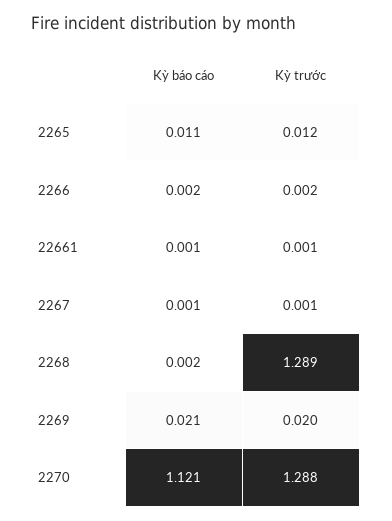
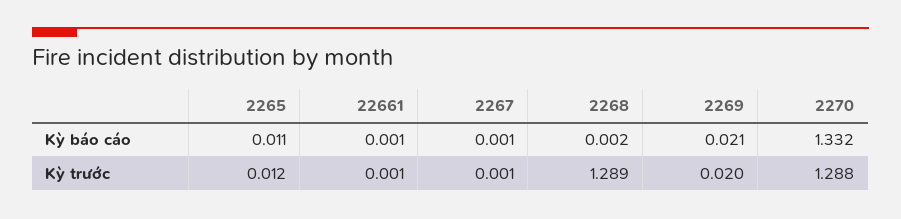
  {
    "Kỳ báo cáo": {
      "2265": 0.011,
-     "2266": 0.002,
      "22661": 0.001,
      "2267": 0.001,
      "2268": 0.002,
      "2269": 0.021,
-     "2270": 1.121
+     "2270": 1.332
    },
    "Kỳ trước": {
      "2265": 0.012,
-     "2266": 0.002,
      "22661": 0.001,
      "2267": 0.001,
      "2268": 1.289,
      "2269": 0.02,
      "2270": 1.288
    }
  }

